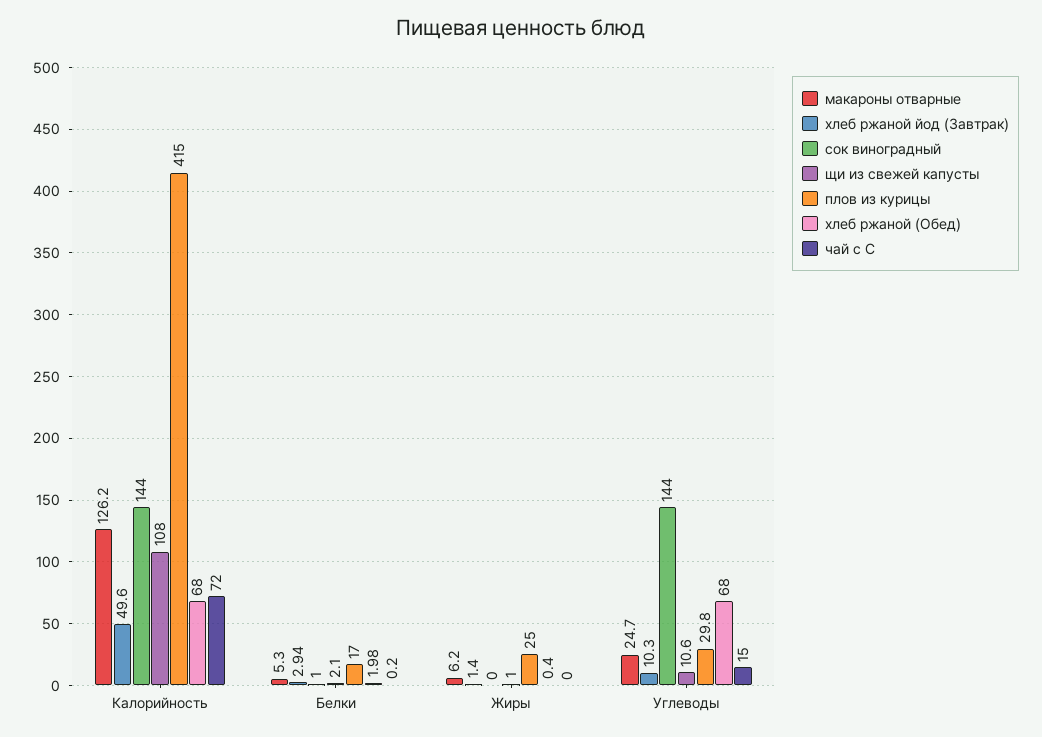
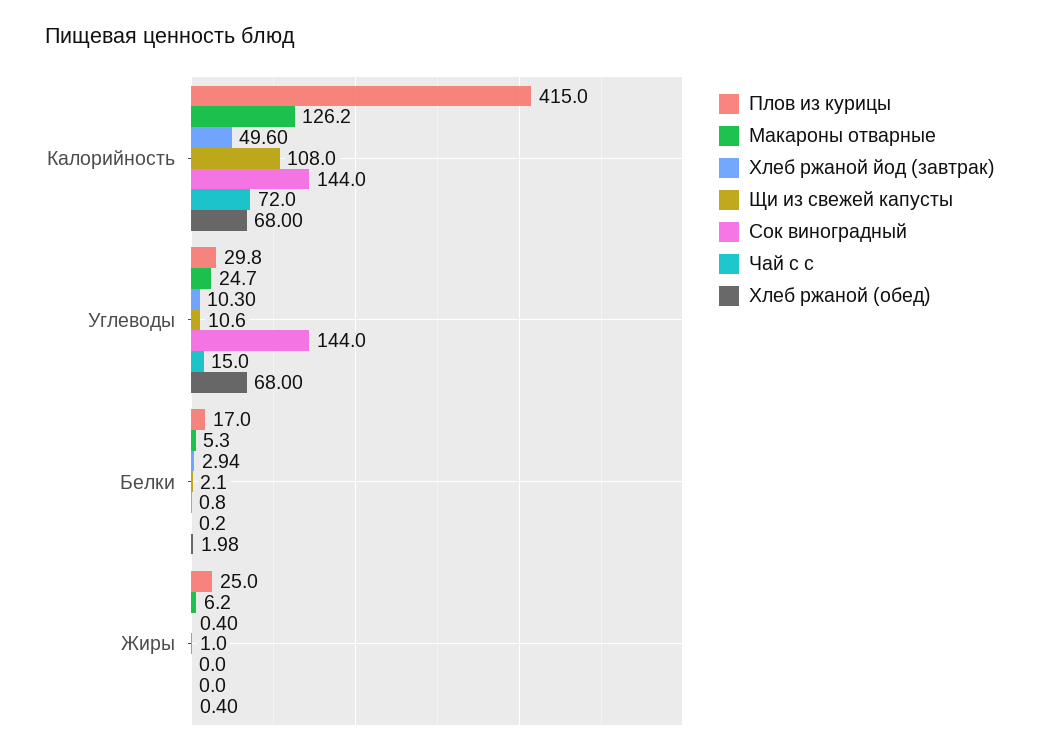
  {
    "макароны отварные": {
      "Калорийность": 126.2,
      "Белки": 5.3,
      "Жиры": 6.2,
      "Углеводы": 24.7
    },
    "хлеб ржаной йод (Завтрак)": {
      "Калорийность": 49.6,
      "Белки": 2.94,
-     "Жиры": 1.4,
+     "Жиры": 0.4,
      "Углеводы": 10.3
    },
    "сок виноградный": {
      "Калорийность": 144,
-     "Белки": 1,
+     "Белки": 0.8,
      "Жиры": 0,
      "Углеводы": 144
    },
    "щи из свежей капусты": {
      "Калорийность": 108,
      "Белки": 2.1,
      "Жиры": 1,
      "Углеводы": 10.6
    },
    "плов из курицы": {
      "Калорийность": 415,
      "Белки": 17,
      "Жиры": 25,
      "Углеводы": 29.8
    },
    "хлеб ржаной (Обед)": {
      "Калорийность": 68,
      "Белки": 1.98,
      "Жиры": 0.4,
      "Углеводы": 68
    },
    "чай с С": {
      "Калорийность": 72,
      "Белки": 0.2,
      "Жиры": 0,
      "Углеводы": 15
    }
  }

